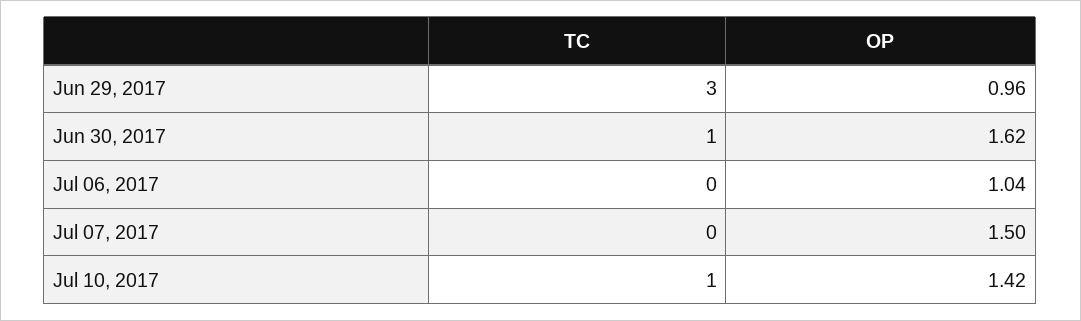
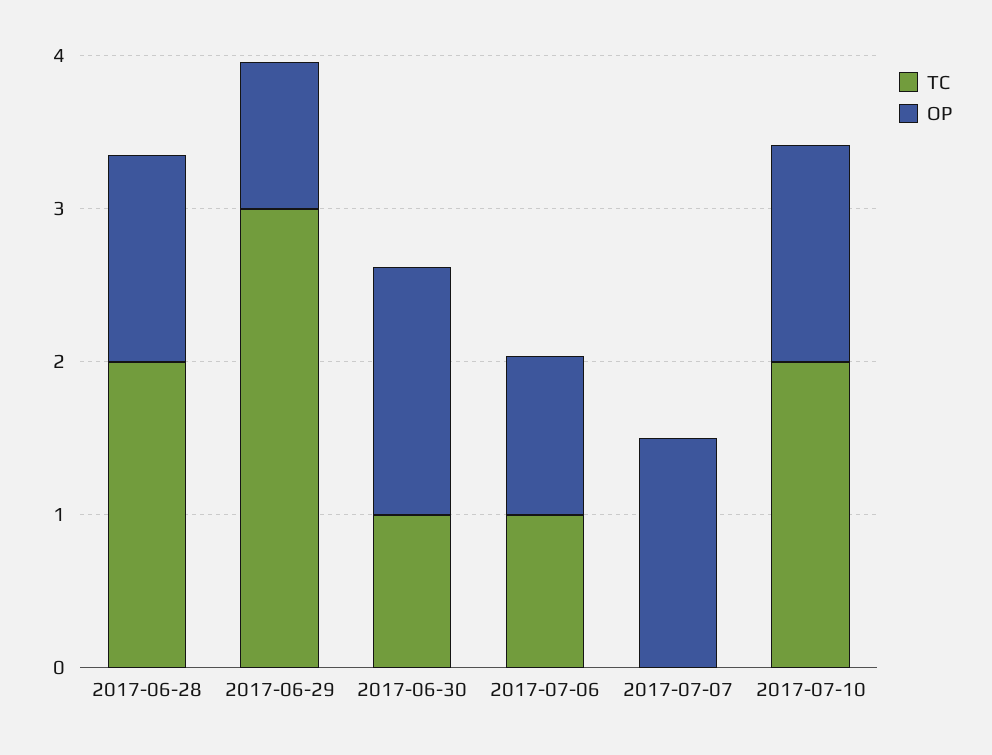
  {
    "TC": {
      "Jun 29, 2017": 3,
      "Jun 30, 2017": 1,
-     "Jul 06, 2017": 0,
+     "Jul 06, 2017": 1,
      "Jul 07, 2017": 0,
-     "Jul 10, 2017": 1
+     "Jul 10, 2017": 2,
+     "2017-06-28": 2
    },
    "OP": {
      "Jun 29, 2017": 0.96,
      "Jun 30, 2017": 1.62,
      "Jul 06, 2017": 1.04,
      "Jul 07, 2017": 1.5,
-     "Jul 10, 2017": 1.42
+     "Jul 10, 2017": 1.42,
+     "2017-06-28": 1.4
    }
  }

